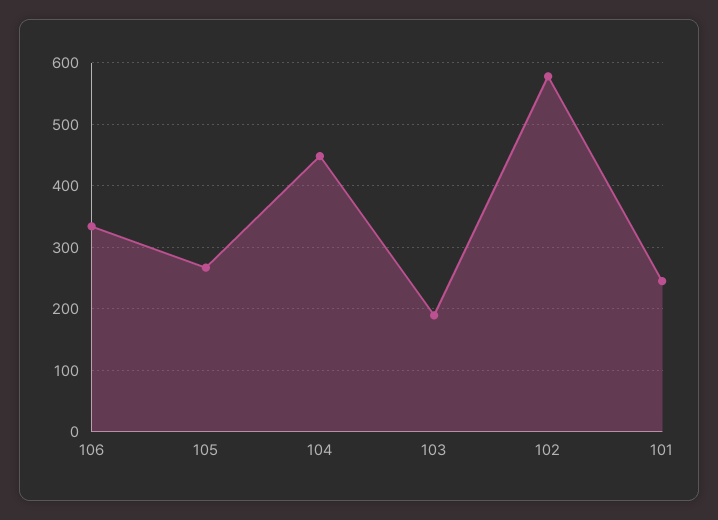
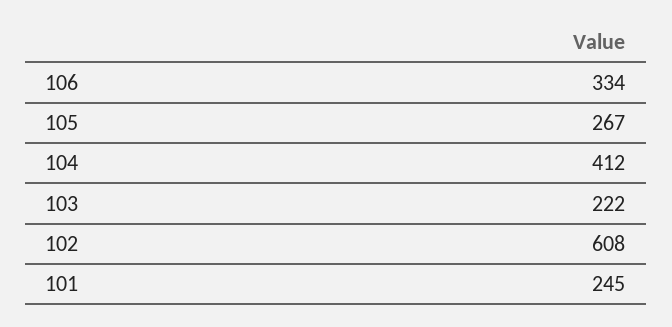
  {
    "106": 334,
    "105": 267,
-   "104": 450,
+   "104": 412,
-   "103": 190,
+   "103": 222,
-   "102": 580,
+   "102": 608,
    "101": 245
  }

